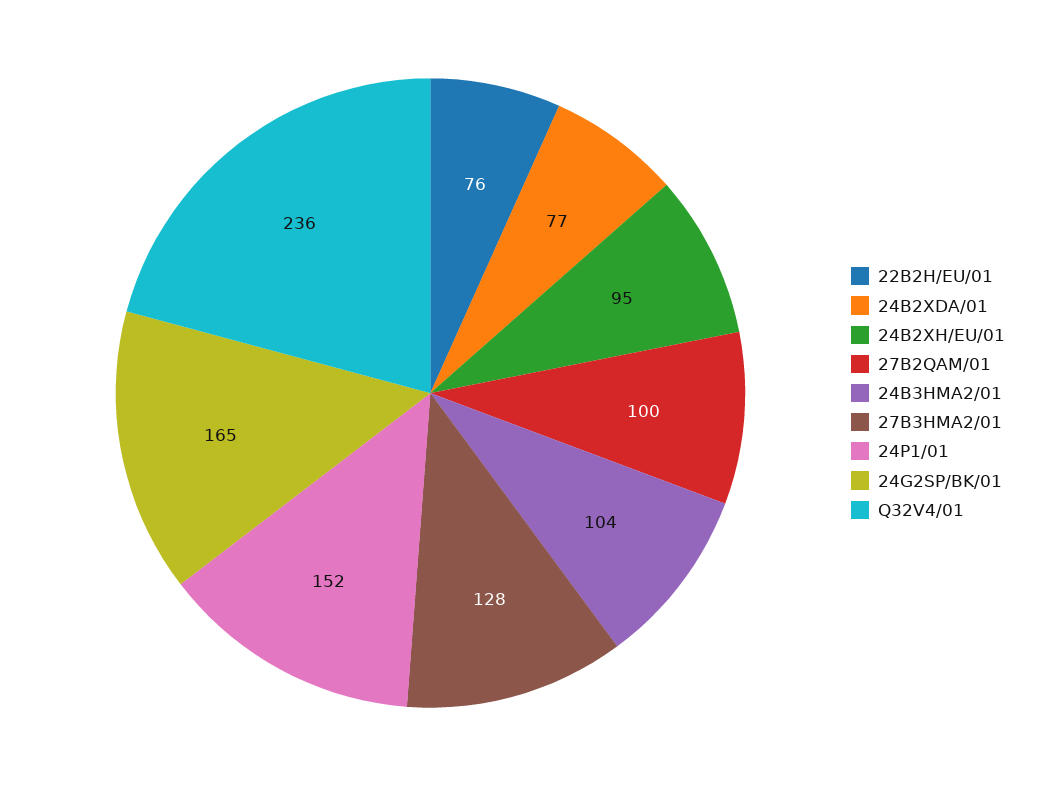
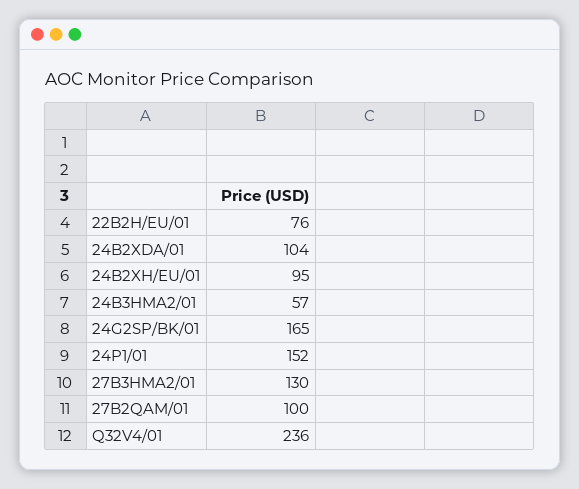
  {
    "22B2H/EU/01": 76,
-   "24B2XDA/01": 77,
+   "24B2XDA/01": 104,
    "24B2XH/EU/01": 95,
    "27B2QAM/01": 100,
-   "24B3HMA2/01": 104,
+   "24B3HMA2/01": 57,
-   "27B3HMA2/01": 128,
+   "27B3HMA2/01": 130,
    "24P1/01": 152,
    "24G2SP/BK/01": 165,
    "Q32V4/01": 236
  }

